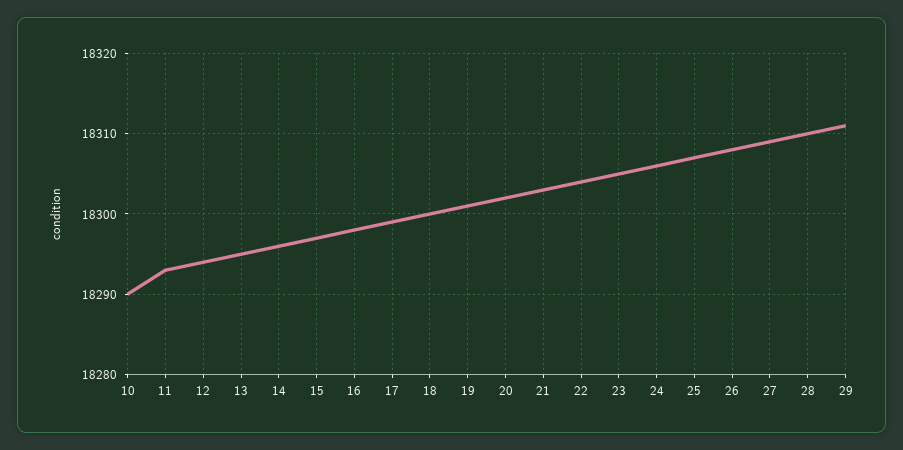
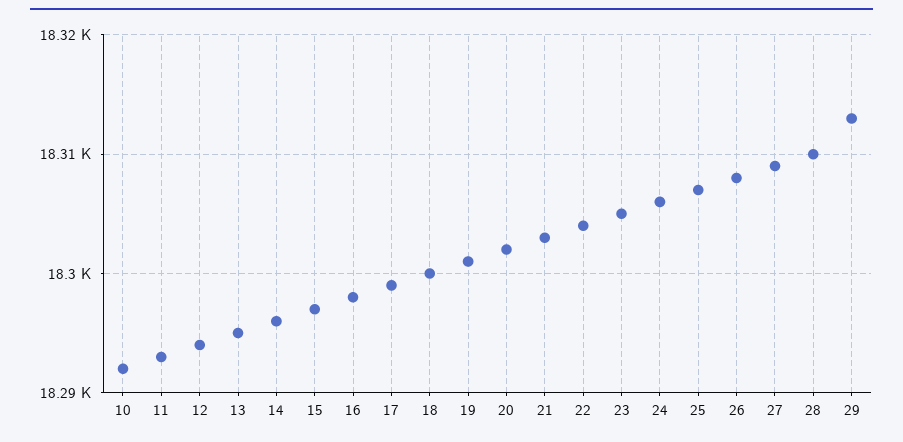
  {
-   "10": 18290,
+   "10": 18292,
    "11": 18293,
    "12": 18294,
    "13": 18295,
    "14": 18296,
    "15": 18297,
    "16": 18298,
    "17": 18299,
    "18": 18300,
    "19": 18301,
    "20": 18302,
    "21": 18303,
    "22": 18304,
    "23": 18305,
    "24": 18306,
    "25": 18307,
    "26": 18308,
    "27": 18309,
    "28": 18310,
-   "29": 18311
+   "29": 18313
  }

